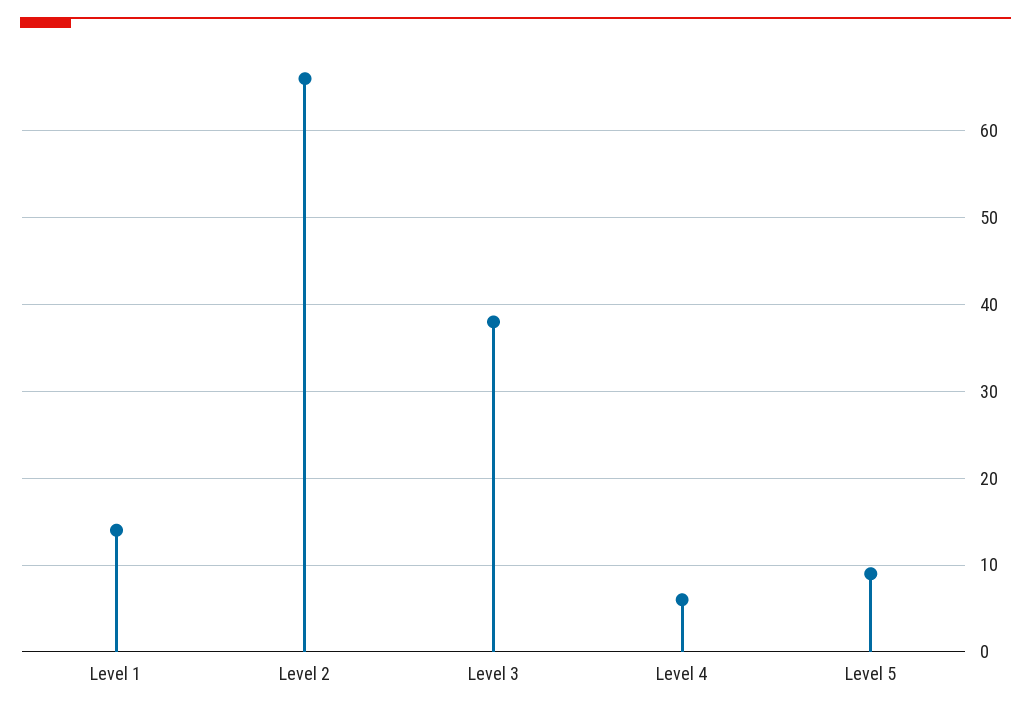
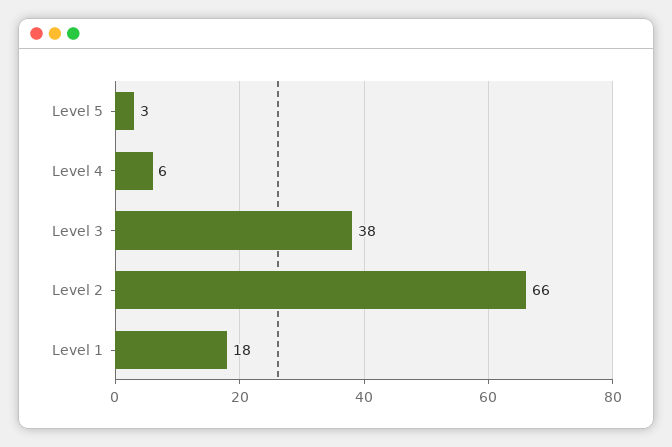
  {
-   "Level 1": 14,
+   "Level 1": 18,
    "Level 2": 66,
    "Level 3": 38,
    "Level 4": 6,
-   "Level 5": 9
+   "Level 5": 3
  }

